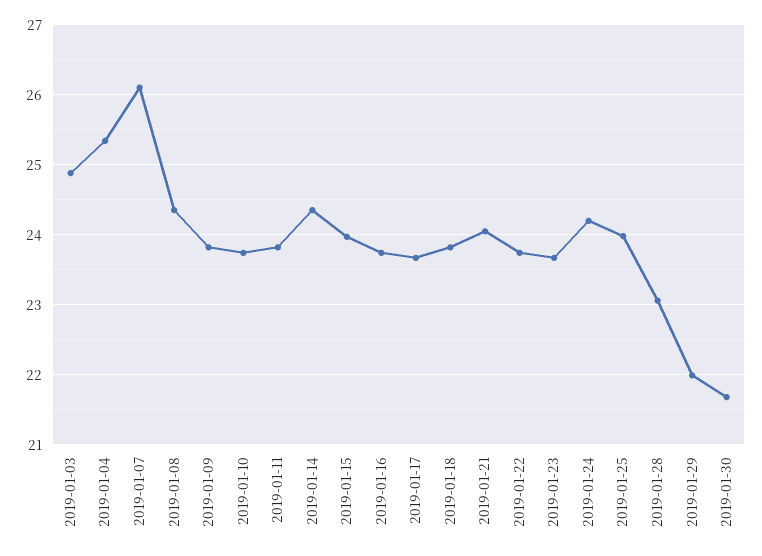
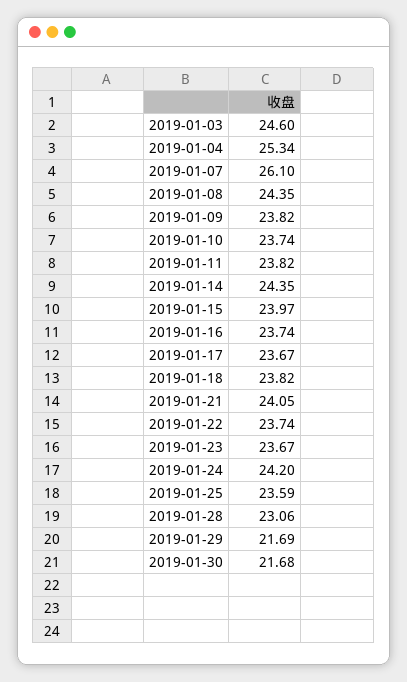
  {
-   "2019-01-03": 24.9,
+   "2019-01-03": 24.6,
    "2019-01-04": 25.34,
    "2019-01-07": 26.1,
    "2019-01-08": 24.35,
    "2019-01-09": 23.82,
    "2019-01-10": 23.74,
    "2019-01-11": 23.82,
    "2019-01-14": 24.35,
    "2019-01-15": 23.97,
    "2019-01-16": 23.74,
    "2019-01-17": 23.67,
    "2019-01-18": 23.82,
    "2019-01-21": 24.05,
    "2019-01-22": 23.74,
    "2019-01-23": 23.67,
    "2019-01-24": 24.2,
-   "2019-01-25": 24,
+   "2019-01-25": 23.59,
    "2019-01-28": 23.06,
-   "2019-01-29": 22,
+   "2019-01-29": 21.69,
    "2019-01-30": 21.68
  }

